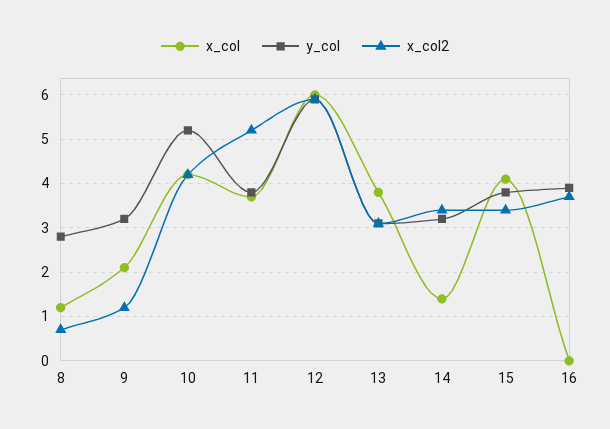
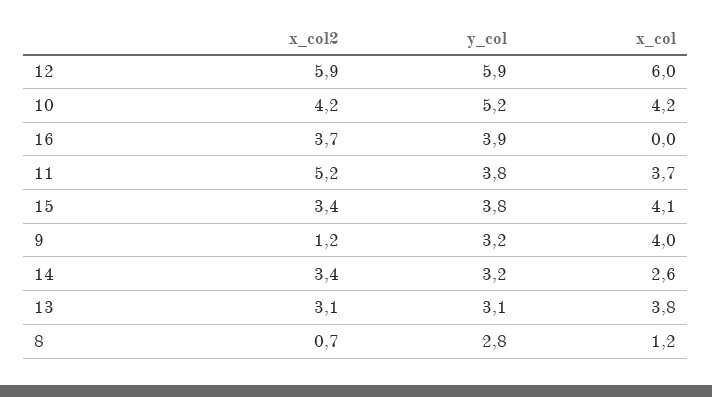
  {
    "x_col": {
      "8": 1.2,
-     "9": 2,
+     "9": 4,
      "10": 4.2,
      "11": 3.7,
      "12": 6,
      "13": 3.8,
-     "14": 1.5,
+     "14": 2.6,
      "15": 4.1,
      "16": 0
    },
    "y_col": {
      "8": 2.8,
      "9": 3.2,
      "10": 5.2,
      "11": 3.8,
      "12": 5.9,
      "13": 3.1,
      "14": 3.2,
      "15": 3.8,
      "16": 3.9
    },
    "x_col2": {
      "8": 0.7,
      "9": 1.2,
      "10": 4.2,
      "11": 5.2,
      "12": 5.9,
      "13": 3.1,
      "14": 3.4,
      "15": 3.4,
      "16": 3.7
    }
  }

